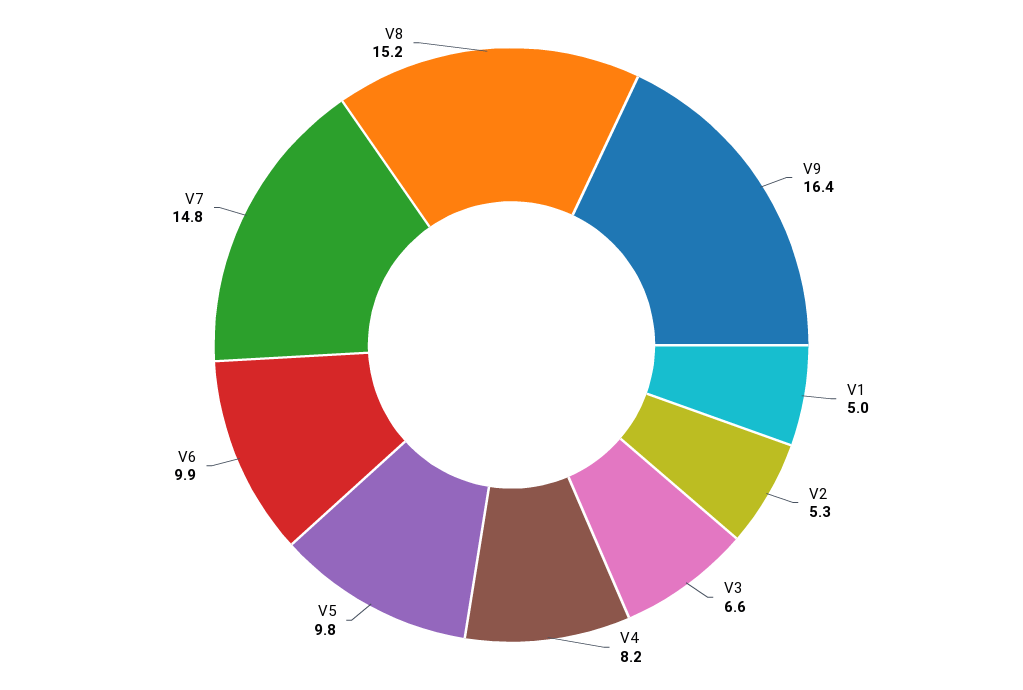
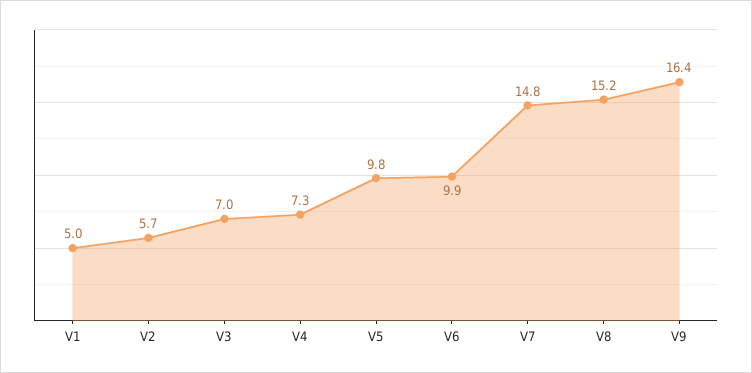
  {
    "V9": 16.4,
    "V1": 5,
-   "V2": 5.3,
+   "V2": 5.7,
-   "V3": 6.6,
+   "V3": 7,
-   "V4": 8.2,
+   "V4": 7.3,
    "V5": 9.8,
    "V6": 9.9,
    "V7": 14.8,
    "V8": 15.2
  }

